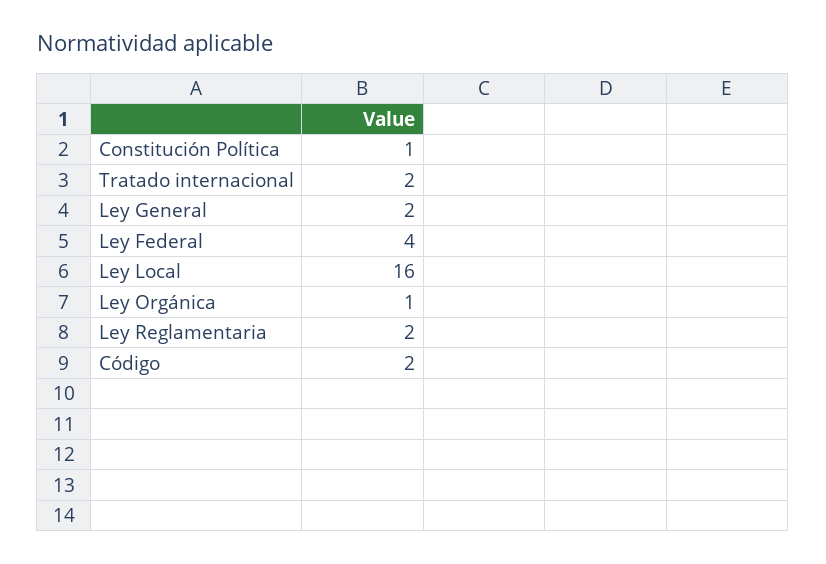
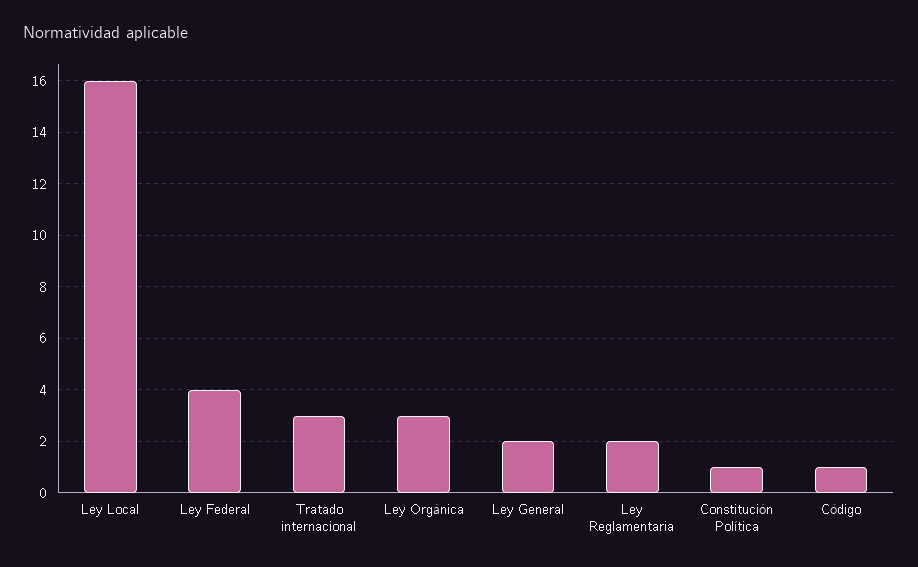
  {
    "Constitución Política": 1,
-   "Tratado internacional": 2,
+   "Tratado internacional": 3,
    "Ley General": 2,
    "Ley Federal": 4,
    "Ley Local": 16,
-   "Ley Orgánica": 1,
+   "Ley Orgánica": 3,
    "Ley Reglamentaria": 2,
-   "Código": 2
+   "Código": 1
  }

